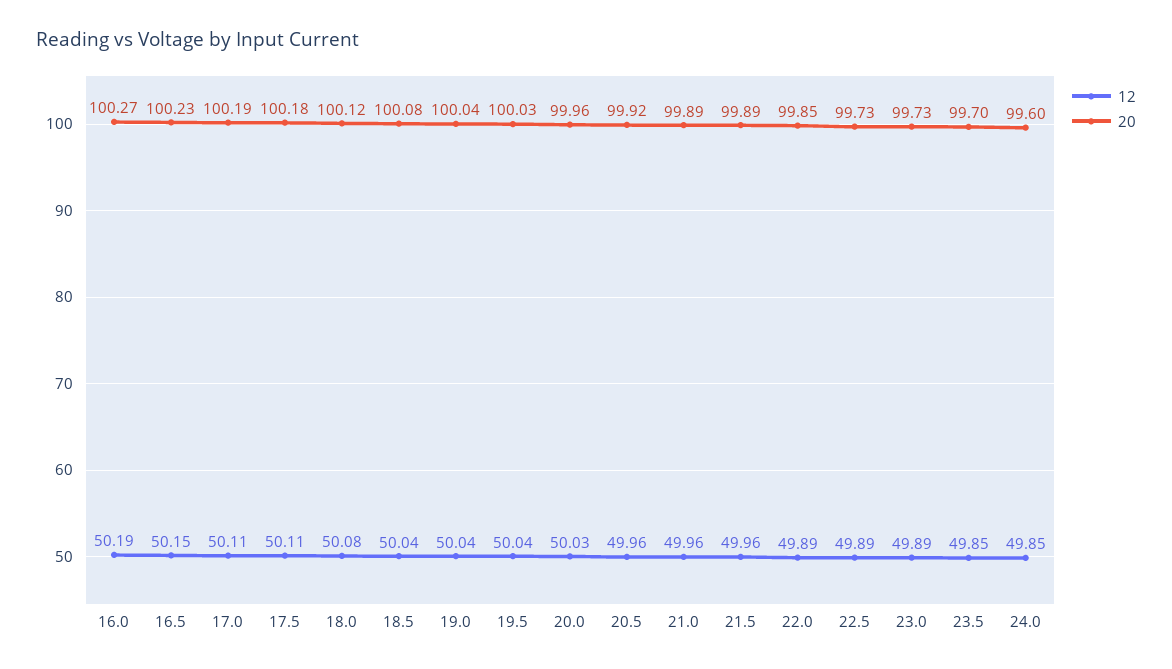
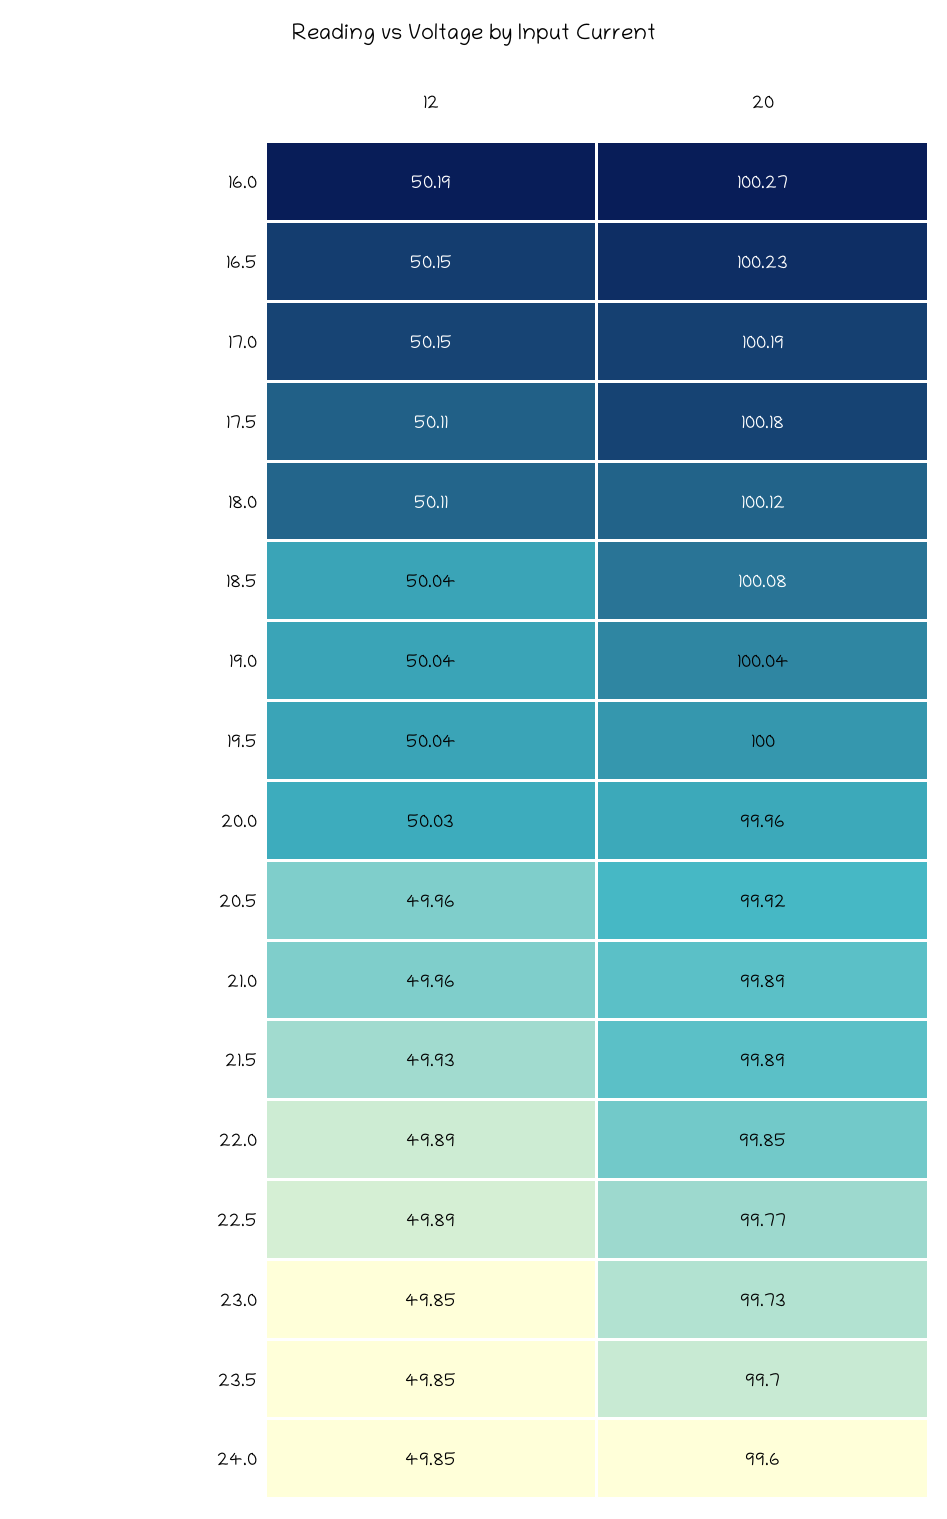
  {
    "12": {
      "16.0": 50.19,
      "16.5": 50.15,
-     "17.0": 50.11,
+     "17.0": 50.15,
      "17.5": 50.11,
-     "18.0": 50.08,
+     "18.0": 50.11,
      "18.5": 50.04,
      "19.0": 50.04,
      "19.5": 50.04,
      "20.0": 50.03,
      "20.5": 49.96,
      "21.0": 49.96,
-     "21.5": 49.96,
+     "21.5": 49.93,
      "22.0": 49.89,
      "22.5": 49.89,
-     "23.0": 49.89,
+     "23.0": 49.85,
      "23.5": 49.85,
      "24.0": 49.85
    },
    "20": {
      "16.0": 100.27,
      "16.5": 100.23,
      "17.0": 100.19,
      "17.5": 100.18,
      "18.0": 100.12,
      "18.5": 100.08,
      "19.0": 100.04,
-     "19.5": 100.03,
+     "19.5": 100,
      "20.0": 99.96,
      "20.5": 99.92,
      "21.0": 99.89,
      "21.5": 99.89,
      "22.0": 99.85,
-     "22.5": 99.73,
+     "22.5": 99.77,
      "23.0": 99.73,
      "23.5": 99.7,
      "24.0": 99.6
    }
  }

